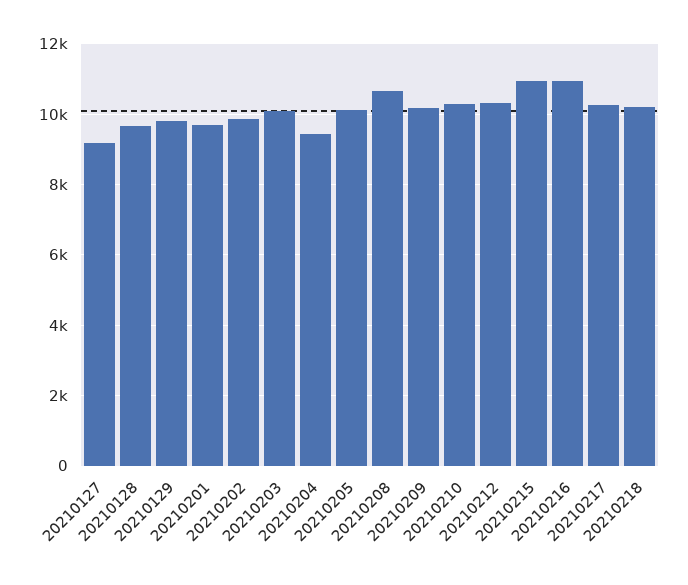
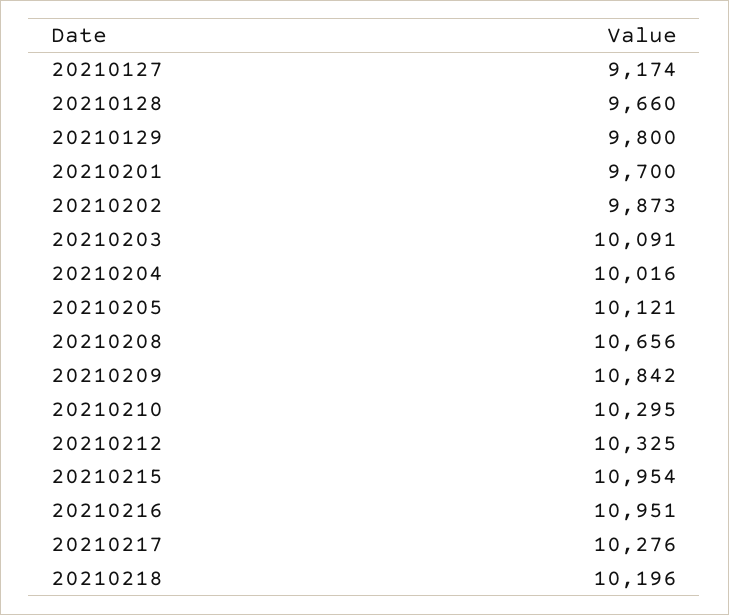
  {
    "20210127": 9174,
    "20210128": 9660,
    "20210129": 9800,
    "20210201": 9700,
    "20210202": 9873,
    "20210203": 10091,
-   "20210204": 9400,
+   "20210204": 10016,
    "20210205": 10121,
    "20210208": 10656,
-   "20210209": 10200,
+   "20210209": 10842,
    "20210210": 10295,
    "20210212": 10325,
    "20210215": 10954,
    "20210216": 10951,
    "20210217": 10276,
    "20210218": 10196
  }

